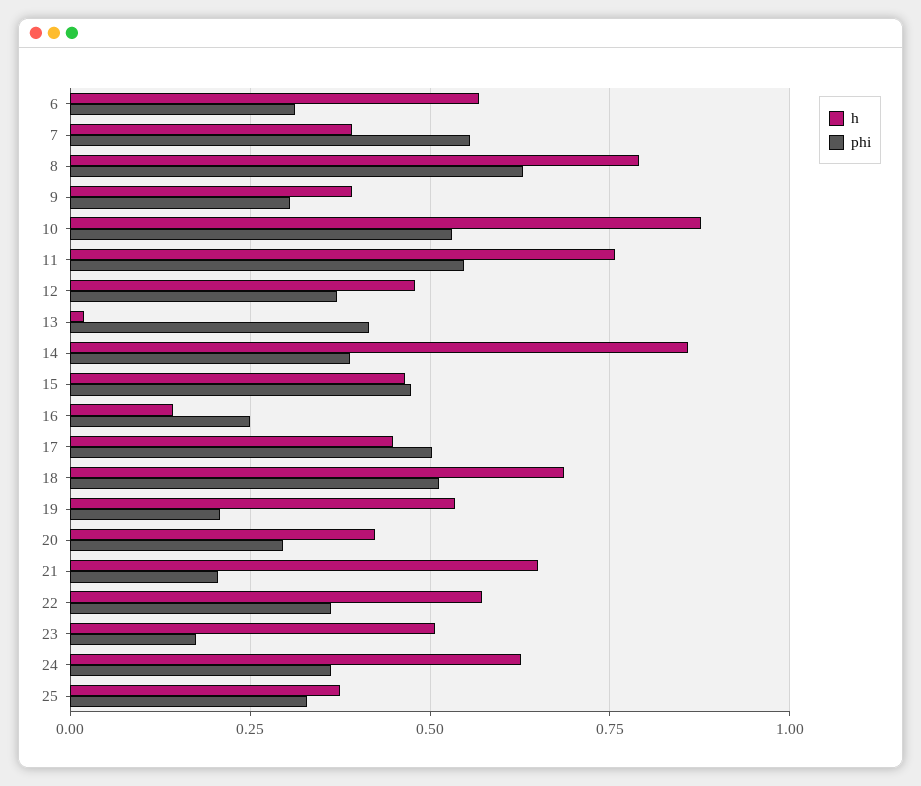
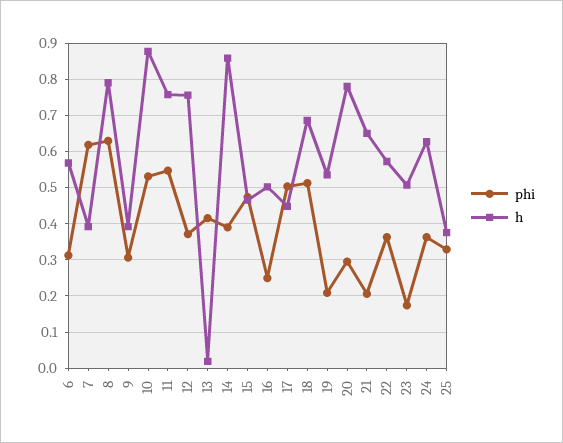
  {
    "h": {
      "6": 0.56,
      "7": 0.4,
      "8": 0.8,
      "9": 0.4,
      "10": 0.88,
      "11": 0.76,
-     "12": 0.475,
+     "12": 0.76,
      "13": 0.02,
      "14": 0.86,
      "15": 0.46,
-     "16": 0.15,
+     "16": 0.5,
      "17": 0.44,
      "18": 0.68,
      "19": 0.54,
-     "20": 0.425,
+     "20": 0.78,
      "21": 0.66,
      "22": 0.58,
      "23": 0.5,
      "24": 0.62,
      "25": 0.38
    },
    "phi": {
      "6": 0.32,
-     "7": 0.55,
+     "7": 0.62,
      "8": 0.62,
      "9": 0.3,
      "10": 0.54,
      "11": 0.54,
      "12": 0.38,
      "13": 0.42,
      "14": 0.38,
      "15": 0.48,
      "16": 0.24,
      "17": 0.5,
      "18": 0.52,
      "19": 0.2,
      "20": 0.3,
      "21": 0.2,
      "22": 0.36,
      "23": 0.18,
      "24": 0.36,
      "25": 0.32
    }
  }

